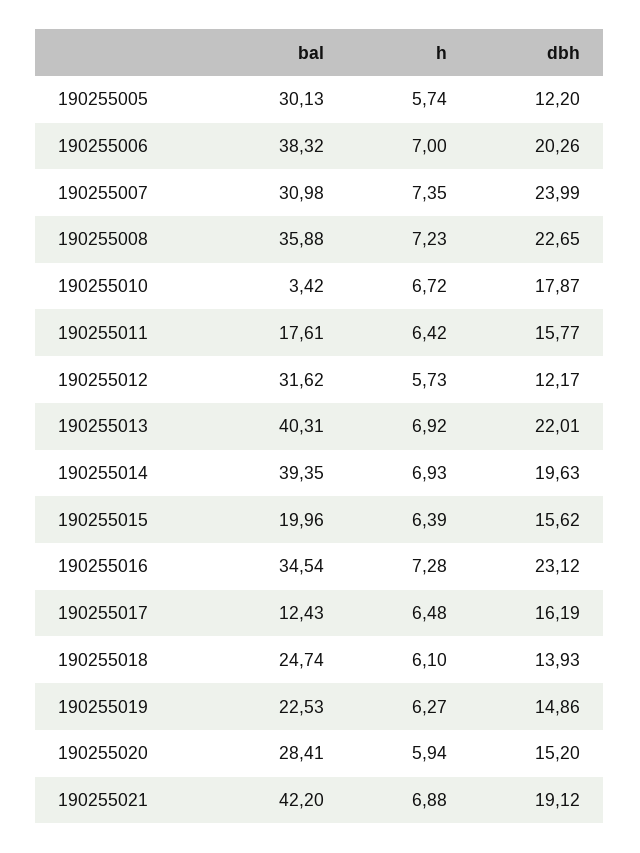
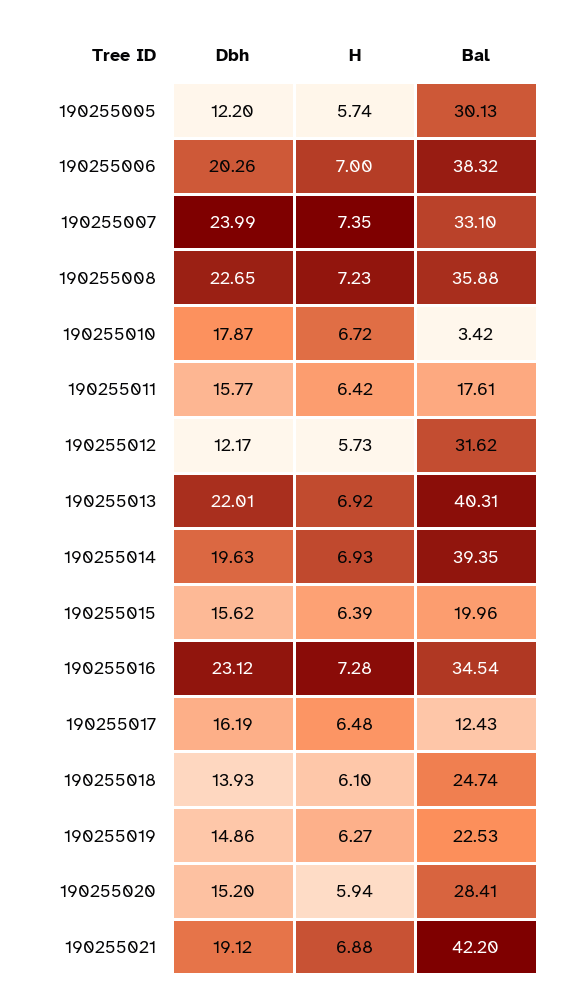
  {
    "bal": {
      "190255005": 30.13,
      "190255006": 38.32,
-     "190255007": 30.98,
+     "190255007": 33.1,
      "190255008": 35.88,
      "190255010": 3.42,
      "190255011": 17.61,
      "190255012": 31.62,
      "190255013": 40.31,
      "190255014": 39.35,
      "190255015": 19.96,
      "190255016": 34.54,
      "190255017": 12.43,
      "190255018": 24.74,
      "190255019": 22.53,
      "190255020": 28.41,
      "190255021": 42.2
    },
    "h": {
      "190255005": 5.74,
      "190255006": 7,
      "190255007": 7.35,
      "190255008": 7.23,
      "190255010": 6.72,
      "190255011": 6.42,
      "190255012": 5.73,
      "190255013": 6.92,
      "190255014": 6.93,
      "190255015": 6.39,
      "190255016": 7.28,
      "190255017": 6.48,
      "190255018": 6.1,
      "190255019": 6.27,
      "190255020": 5.94,
      "190255021": 6.88
    },
    "dbh": {
      "190255005": 12.2,
      "190255006": 20.26,
      "190255007": 23.99,
      "190255008": 22.65,
      "190255010": 17.87,
      "190255011": 15.77,
      "190255012": 12.17,
      "190255013": 22.01,
      "190255014": 19.63,
      "190255015": 15.62,
      "190255016": 23.12,
      "190255017": 16.19,
      "190255018": 13.93,
      "190255019": 14.86,
      "190255020": 15.2,
      "190255021": 19.12
    }
  }

